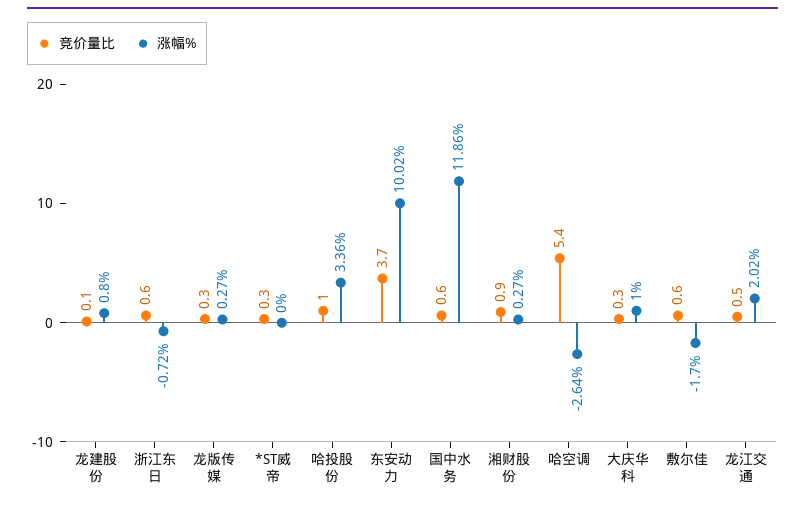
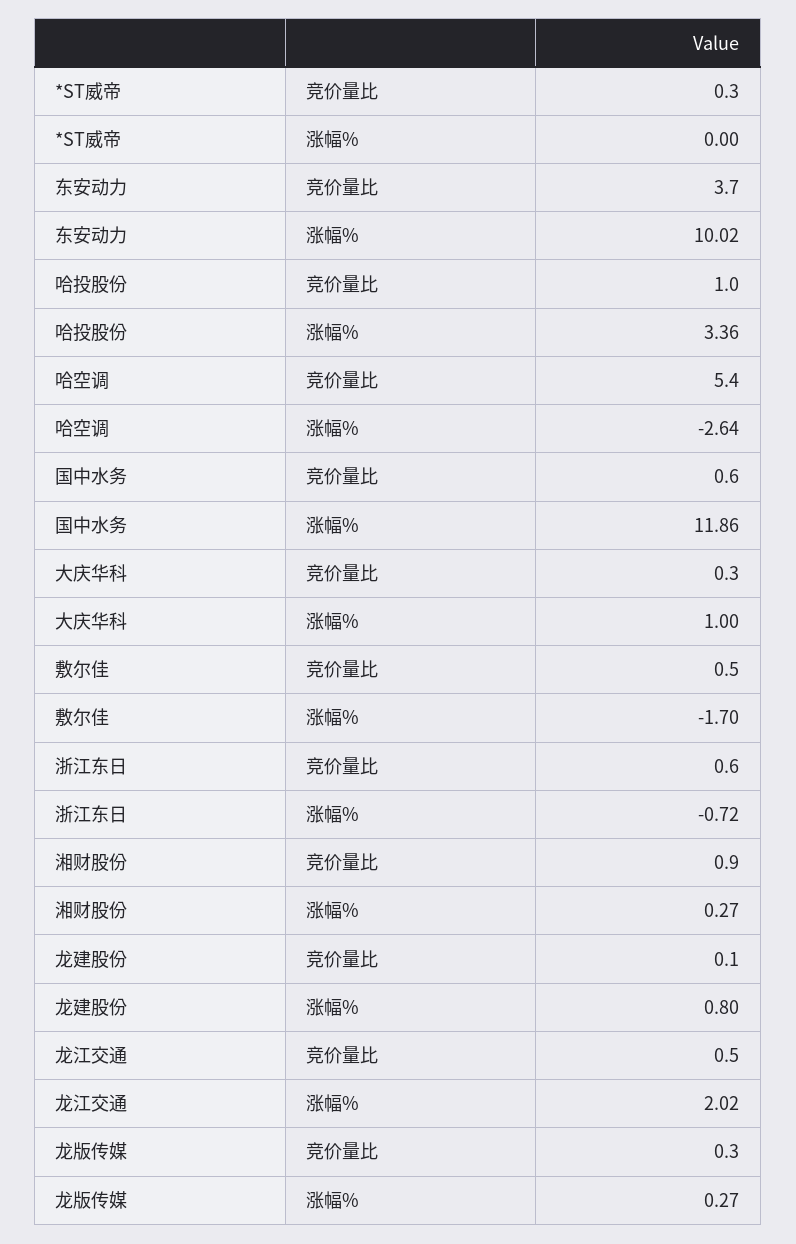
  {
    "竞价量比": {
      "龙建股份": 0.1,
      "浙江东日": 0.6,
      "龙版传媒": 0.3,
      "*ST威帝": 0.3,
      "哈投股份": 1,
      "东安动力": 3.7,
      "国中水务": 0.6,
      "湘财股份": 0.9,
      "哈空调": 5.4,
      "大庆华科": 0.3,
-     "敷尔佳": 0.6,
+     "敷尔佳": 0.5,
      "龙江交通": 0.5
    },
    "涨幅%": {
      "龙建股份": 0.8,
      "浙江东日": -0.72,
      "龙版传媒": 0.27,
      "*ST威帝": 0,
      "哈投股份": 3.36,
      "东安动力": 10.02,
      "国中水务": 11.86,
      "湘财股份": 0.27,
      "哈空调": -2.64,
      "大庆华科": 1,
      "敷尔佳": -1.7,
      "龙江交通": 2.02
    }
  }

